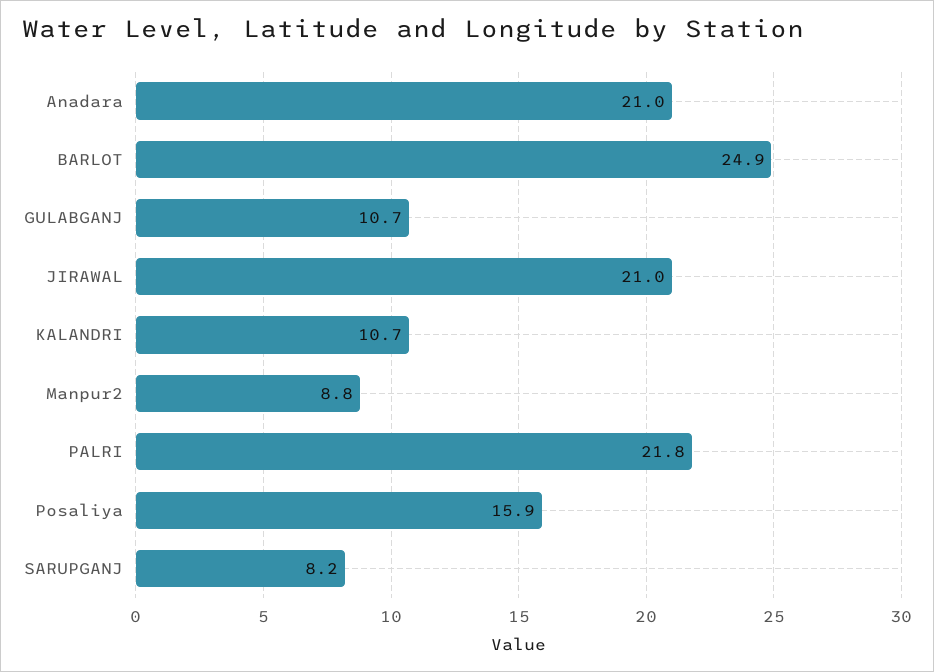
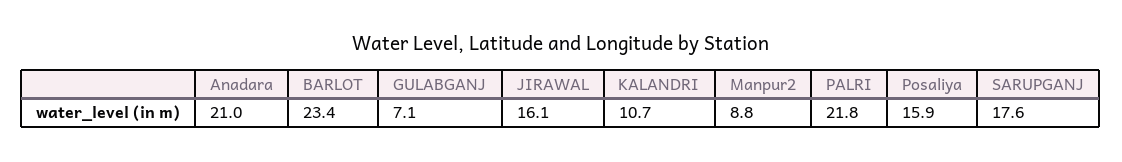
  {
    "Anadara": 21,
-   "BARLOT": 24.9,
+   "BARLOT": 23.4,
-   "GULABGANJ": 10.7,
+   "GULABGANJ": 7.1,
-   "JIRAWAL": 21,
+   "JIRAWAL": 16.1,
    "KALANDRI": 10.7,
    "Manpur2": 8.8,
    "PALRI": 21.8,
    "Posaliya": 15.9,
-   "SARUPGANJ": 8.2
+   "SARUPGANJ": 17.6
  }

